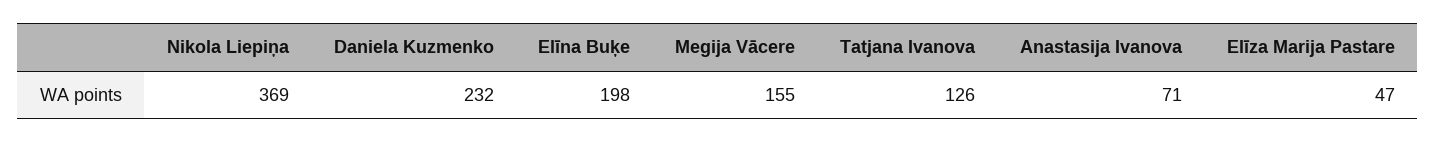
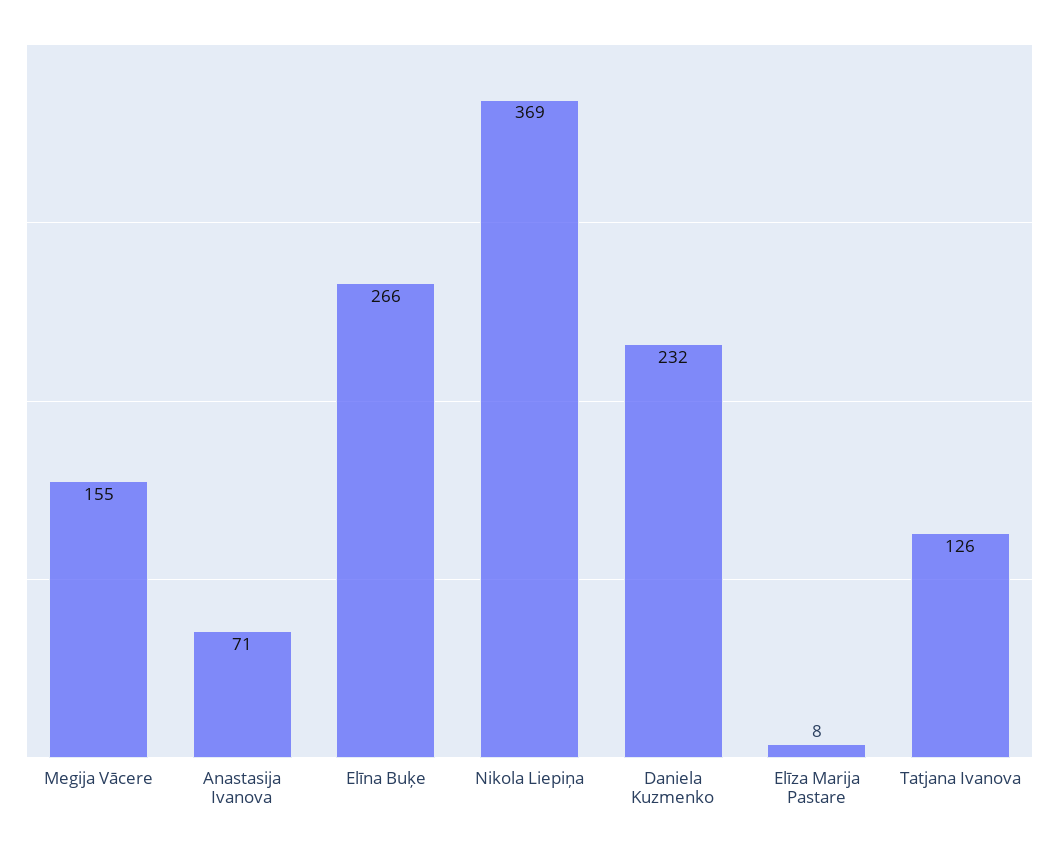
  {
    "Nikola Liepiņa": 369,
    "Daniela Kuzmenko": 232,
-   "Elīna Buķe": 198,
+   "Elīna Buķe": 266,
    "Megija Vācere": 155,
    "Tatjana Ivanova": 126,
    "Anastasija Ivanova": 71,
-   "Elīza Marija Pastare": 47
+   "Elīza Marija Pastare": 8
  }

